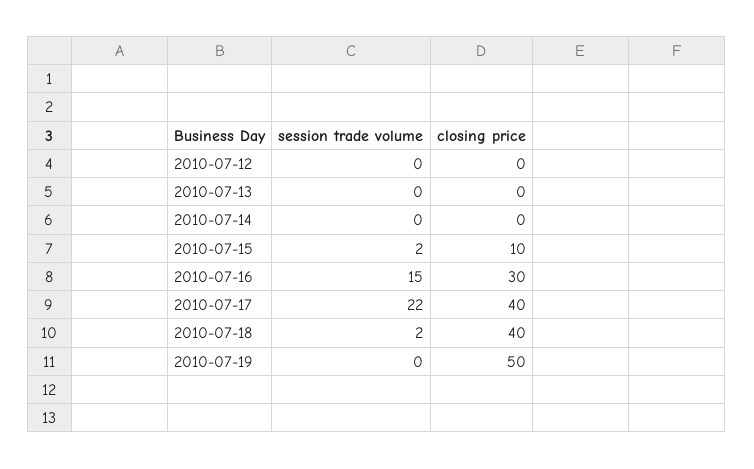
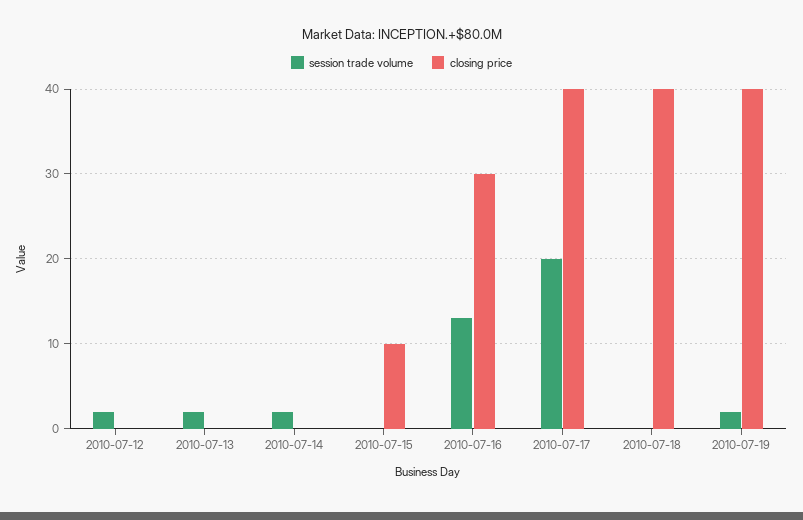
  {
    "session trade volume": {
-     "2010-07-12": 0,
+     "2010-07-12": 2,
-     "2010-07-13": 0,
+     "2010-07-13": 2,
-     "2010-07-14": 0,
+     "2010-07-14": 2,
-     "2010-07-15": 2,
+     "2010-07-15": 0,
-     "2010-07-16": 15,
+     "2010-07-16": 13,
-     "2010-07-17": 22,
+     "2010-07-17": 20,
-     "2010-07-18": 2,
+     "2010-07-18": 0,
-     "2010-07-19": 0
+     "2010-07-19": 2
    },
    "closing price": {
      "2010-07-12": 0,
      "2010-07-13": 0,
      "2010-07-14": 0,
      "2010-07-15": 10,
      "2010-07-16": 30,
      "2010-07-17": 40,
      "2010-07-18": 40,
-     "2010-07-19": 50
+     "2010-07-19": 40
    }
  }

